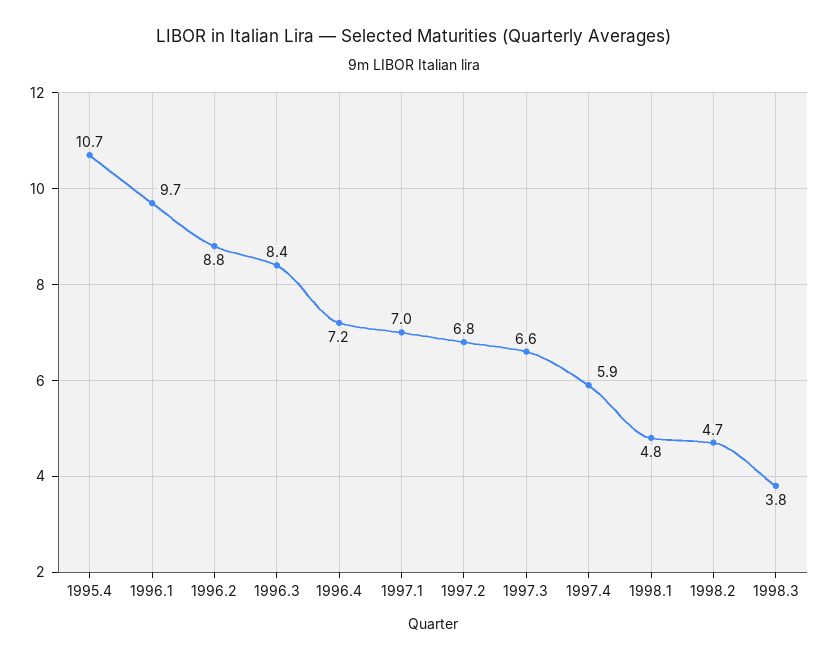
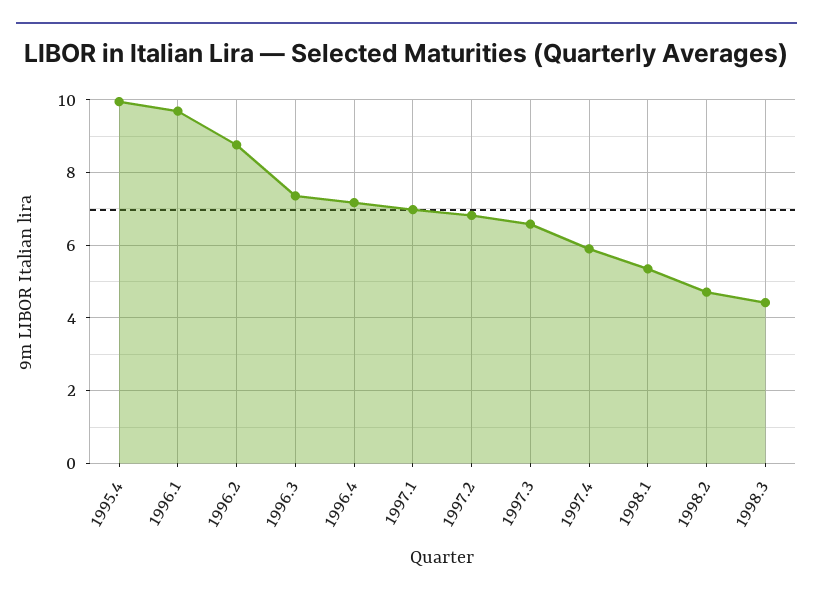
  {
-   "1995.4": 10.7,
+   "1995.4": 10,
    "1996.1": 9.7,
    "1996.2": 8.8,
-   "1996.3": 8.4,
+   "1996.3": 7.4,
    "1996.4": 7.2,
    "1997.1": 7,
    "1997.2": 6.8,
    "1997.3": 6.6,
    "1997.4": 5.9,
-   "1998.1": 4.8,
+   "1998.1": 5.4,
    "1998.2": 4.7,
-   "1998.3": 3.8
+   "1998.3": 4.4
  }

